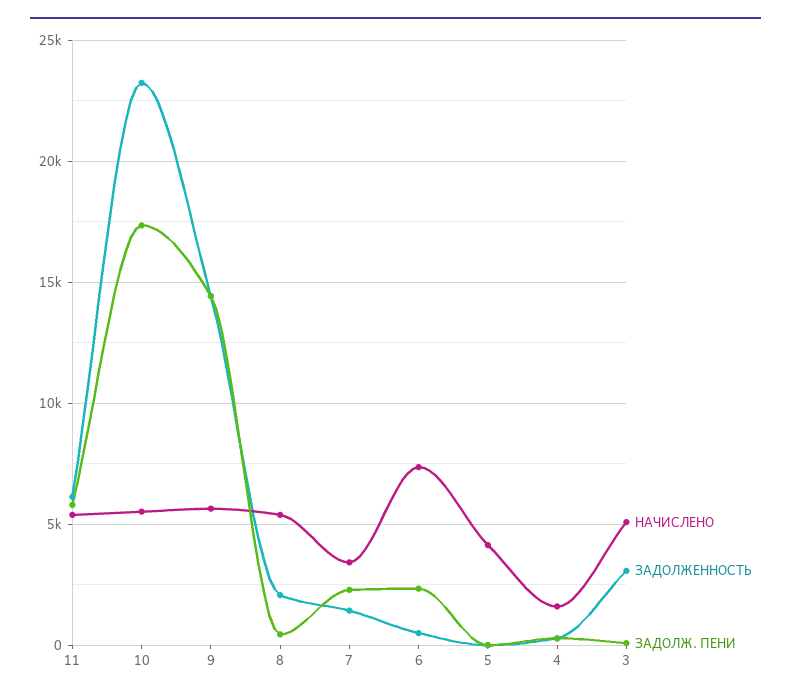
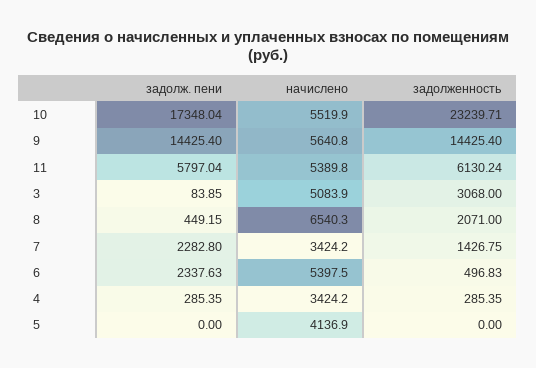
  {
    "НАЧИСЛЕНО": {
      "11": 5389.8,
      "10": 5519.9,
      "9": 5640.8,
-     "8": 5500,
+     "8": 6540.3,
      "7": 3424.2,
-     "6": 7500,
+     "6": 5397.5,
      "5": 4136.9,
-     "4": 1500,
+     "4": 3424.2,
      "3": 5083.9
    },
    "ЗАДОЛЖЕННОСТЬ": {
      "11": 6130.24,
      "10": 23239.71,
      "9": 14425.4,
      "8": 2071,
      "7": 1426.75,
      "6": 496.83,
      "5": 0,
      "4": 285.35,
      "3": 3068
    },
    "ЗАДОЛЖ. ПЕНИ": {
      "11": 5797.04,
      "10": 17348.04,
      "9": 14425.4,
      "8": 449.15,
      "7": 2282.8,
      "6": 2337.63,
      "5": 0,
      "4": 285.35,
      "3": 83.85
    }
  }

